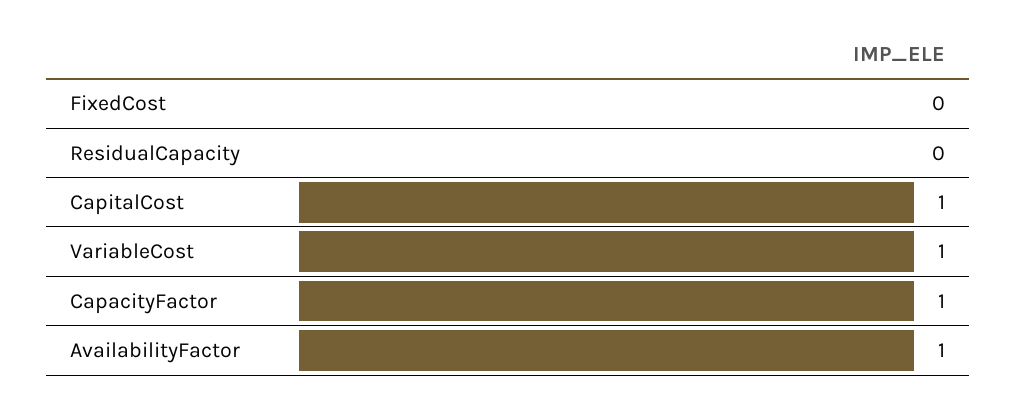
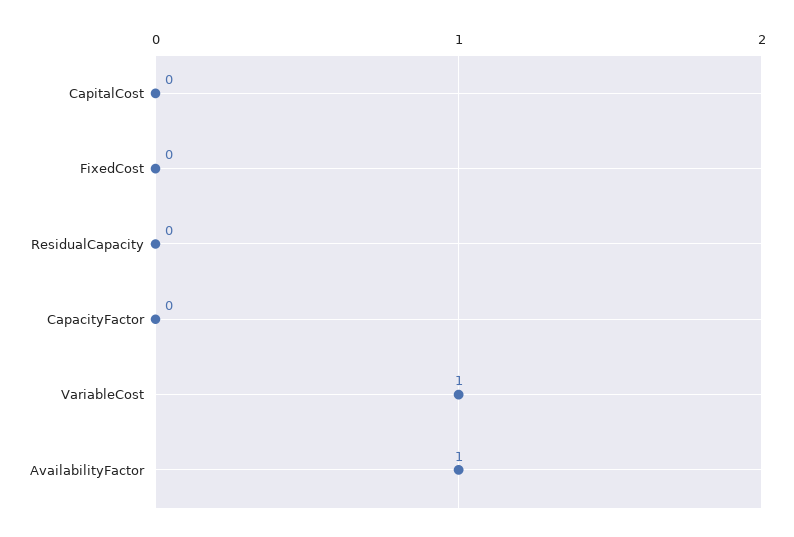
  {
    "FixedCost": 0,
    "ResidualCapacity": 0,
-   "CapitalCost": 1,
+   "CapitalCost": 0,
    "VariableCost": 1,
-   "CapacityFactor": 1,
+   "CapacityFactor": 0,
    "AvailabilityFactor": 1
  }

